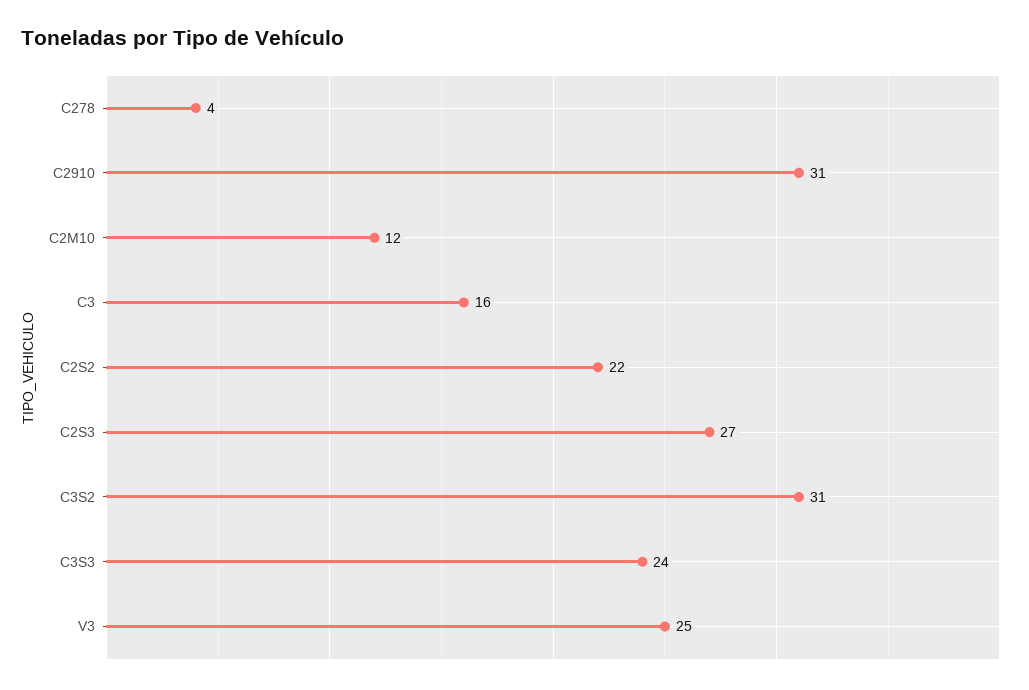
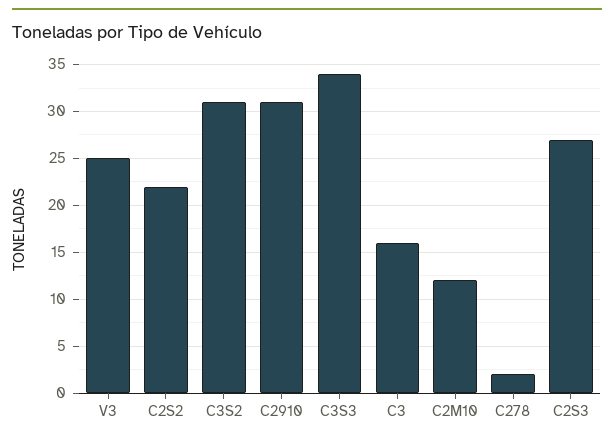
  {
-   "C278": 4,
+   "C278": 2,
    "C2910": 31,
    "C2M10": 12,
    "C3": 16,
    "C2S2": 22,
    "C2S3": 27,
    "C3S2": 31,
-   "C3S3": 24,
+   "C3S3": 34,
    "V3": 25
  }

